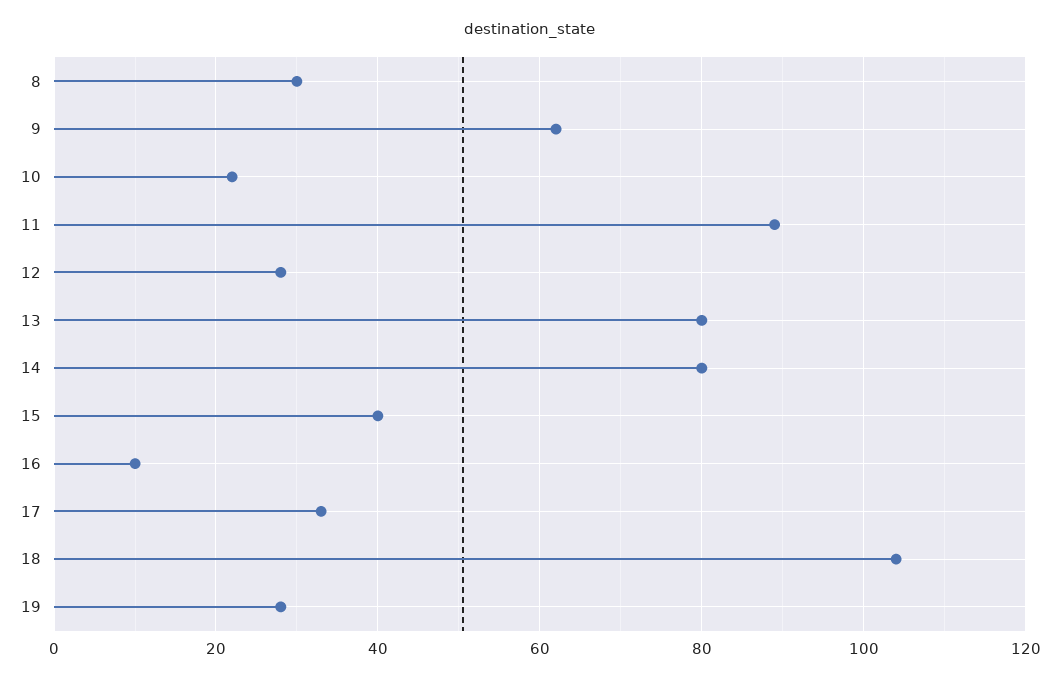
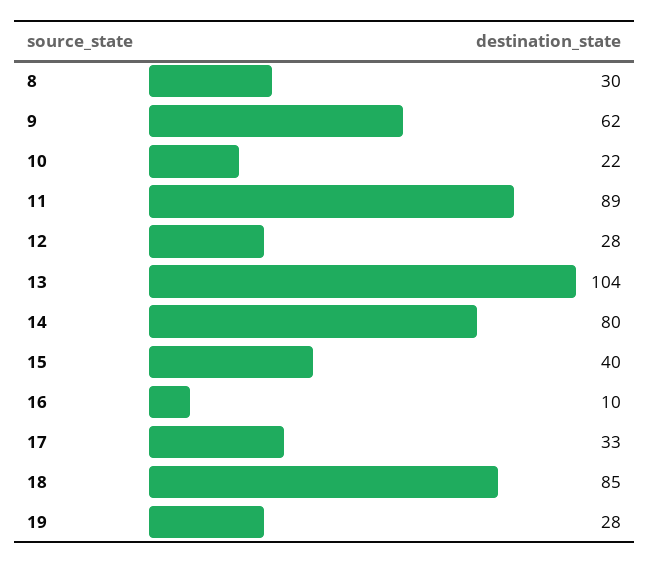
  {
    "8": 30,
    "9": 62,
    "10": 22,
    "11": 89,
    "12": 28,
-   "13": 80,
+   "13": 104,
    "14": 80,
    "15": 40,
    "16": 10,
    "17": 33,
-   "18": 105,
+   "18": 85,
    "19": 28
  }

